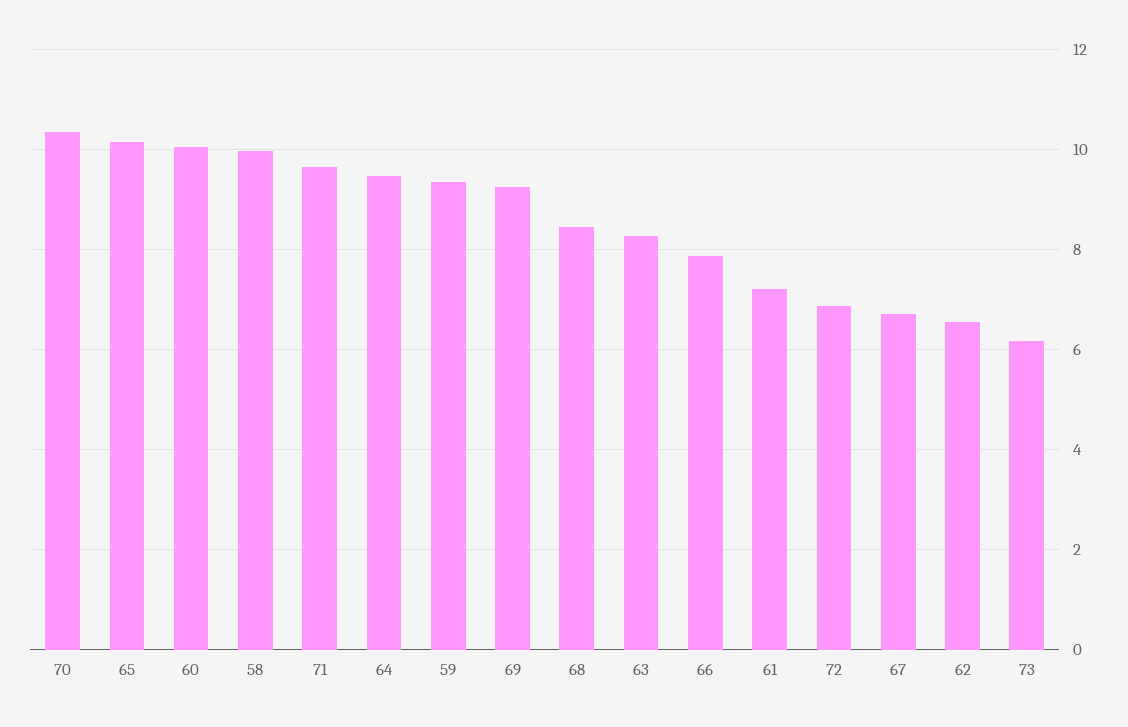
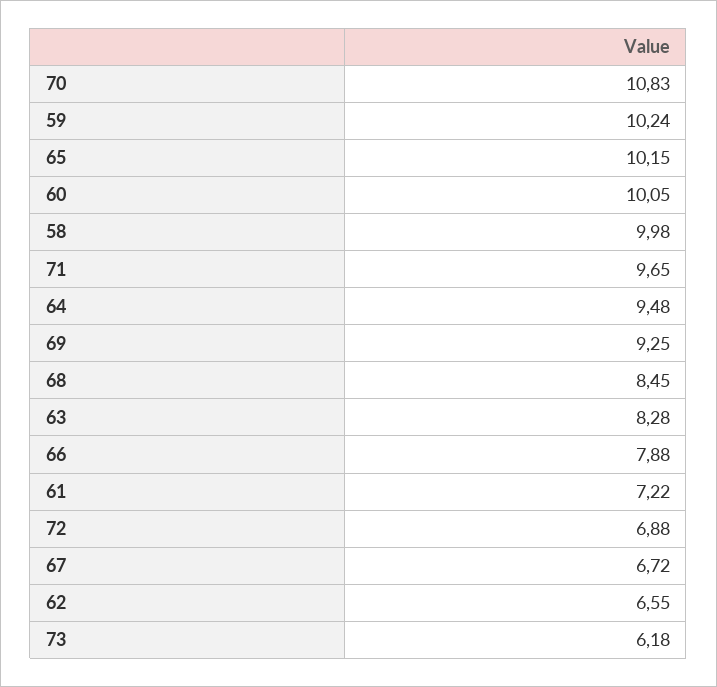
  {
-   "70": 10.4,
+   "70": 10.83,
    "65": 10.15,
    "60": 10.05,
    "58": 9.98,
    "71": 9.65,
    "64": 9.48,
-   "59": 9.4,
+   "59": 10.24,
    "69": 9.25,
    "68": 8.45,
    "63": 8.28,
    "66": 7.88,
    "61": 7.22,
    "72": 6.88,
    "67": 6.72,
    "62": 6.55,
    "73": 6.18
  }

